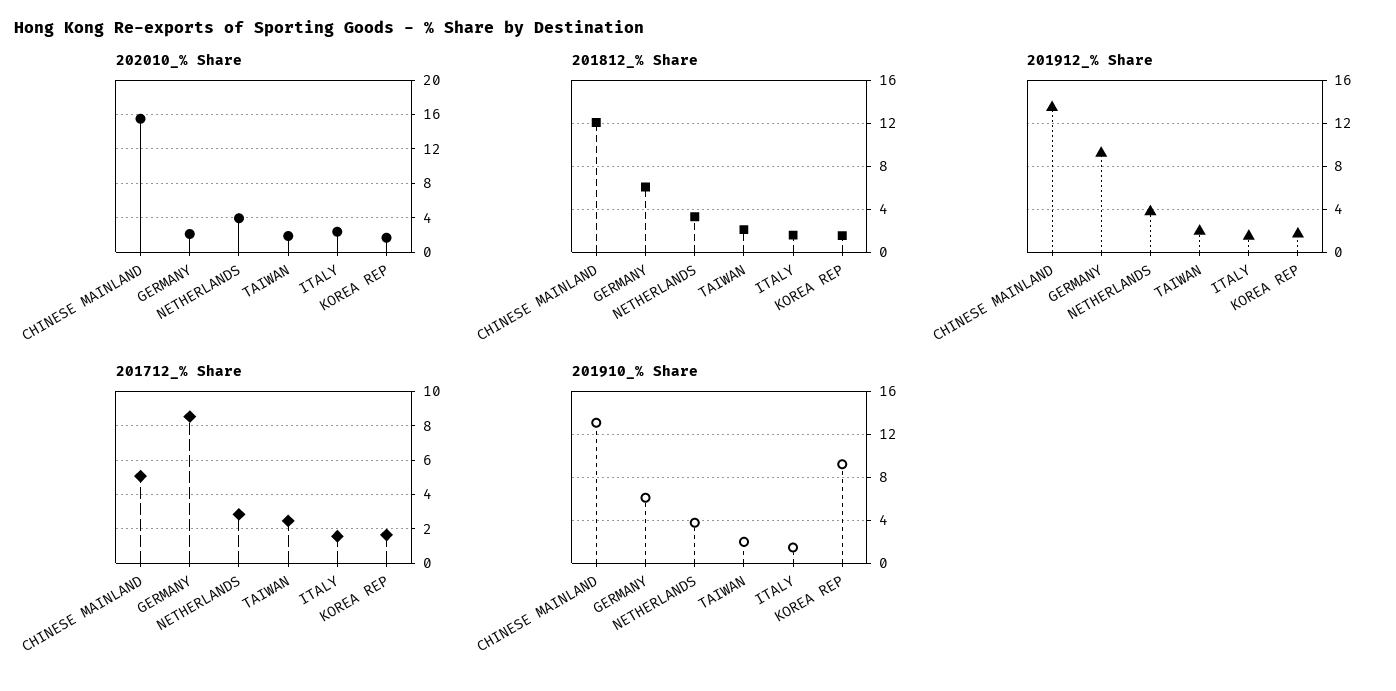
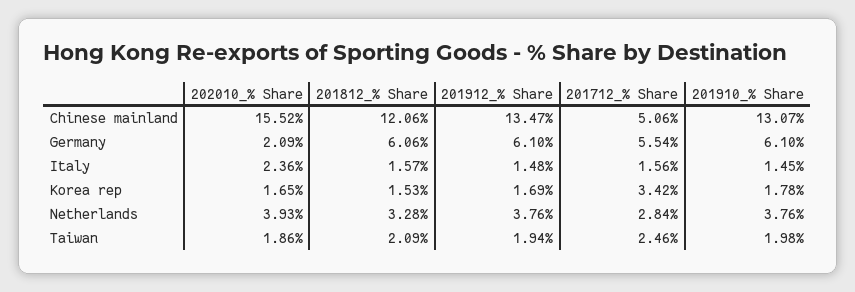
  {
    "202010_% Share": {
      "CHINESE MAINLAND": 15.52,
      "GERMANY": 2.09,
      "NETHERLANDS": 3.93,
      "TAIWAN": 1.86,
      "ITALY": 2.36,
      "KOREA REP": 1.65
    },
    "201812_% Share": {
      "CHINESE MAINLAND": 12.06,
      "GERMANY": 6.06,
      "NETHERLANDS": 3.28,
      "TAIWAN": 2.09,
      "ITALY": 1.57,
      "KOREA REP": 1.53
    },
    "201912_% Share": {
      "CHINESE MAINLAND": 13.47,
-     "GERMANY": 9,
+     "GERMANY": 6.1,
      "NETHERLANDS": 3.76,
      "TAIWAN": 1.94,
      "ITALY": 1.48,
      "KOREA REP": 1.69
    },
    "201712_% Share": {
      "CHINESE MAINLAND": 5.06,
-     "GERMANY": 8.5,
+     "GERMANY": 5.54,
      "NETHERLANDS": 2.84,
      "TAIWAN": 2.46,
      "ITALY": 1.56,
-     "KOREA REP": 1.5
+     "KOREA REP": 3.42
    },
    "201910_% Share": {
      "CHINESE MAINLAND": 13.07,
      "GERMANY": 6.1,
      "NETHERLANDS": 3.76,
      "TAIWAN": 1.98,
      "ITALY": 1.45,
-     "KOREA REP": 9
+     "KOREA REP": 1.78
    }
  }

